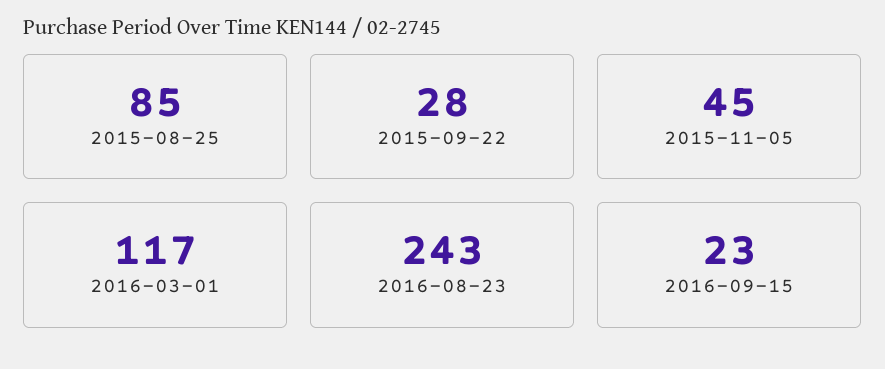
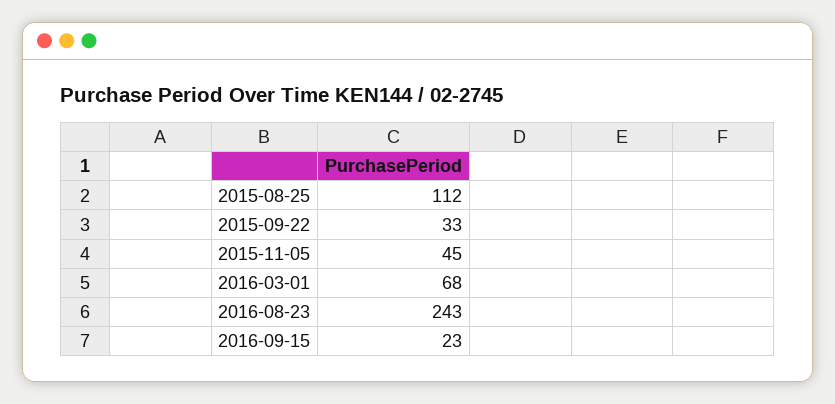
  {
-   "2015-08-25": 85,
+   "2015-08-25": 112,
-   "2015-09-22": 28,
+   "2015-09-22": 33,
    "2015-11-05": 45,
-   "2016-03-01": 117,
+   "2016-03-01": 68,
    "2016-08-23": 243,
    "2016-09-15": 23
  }

